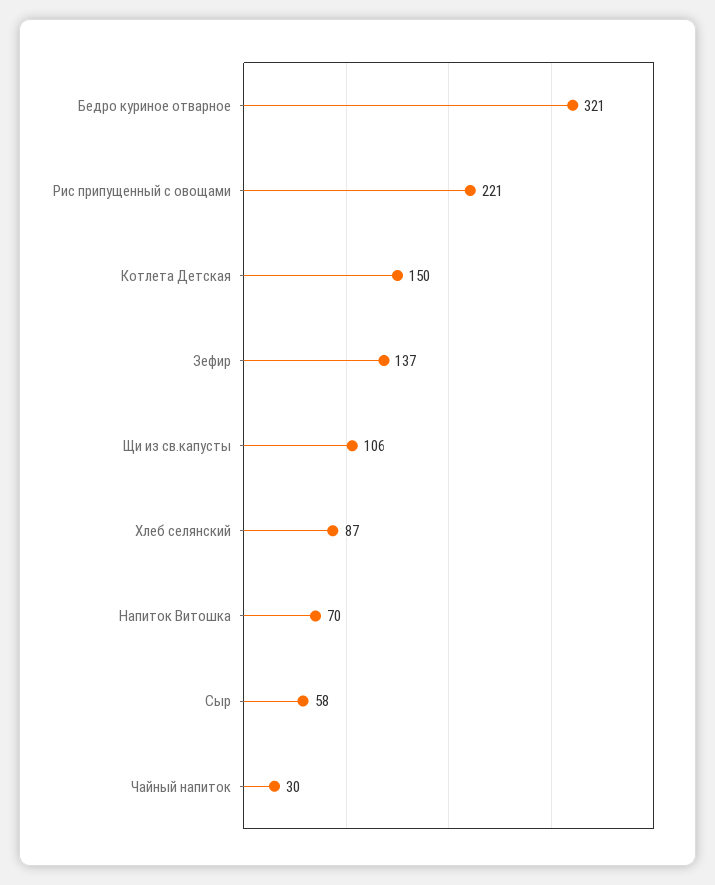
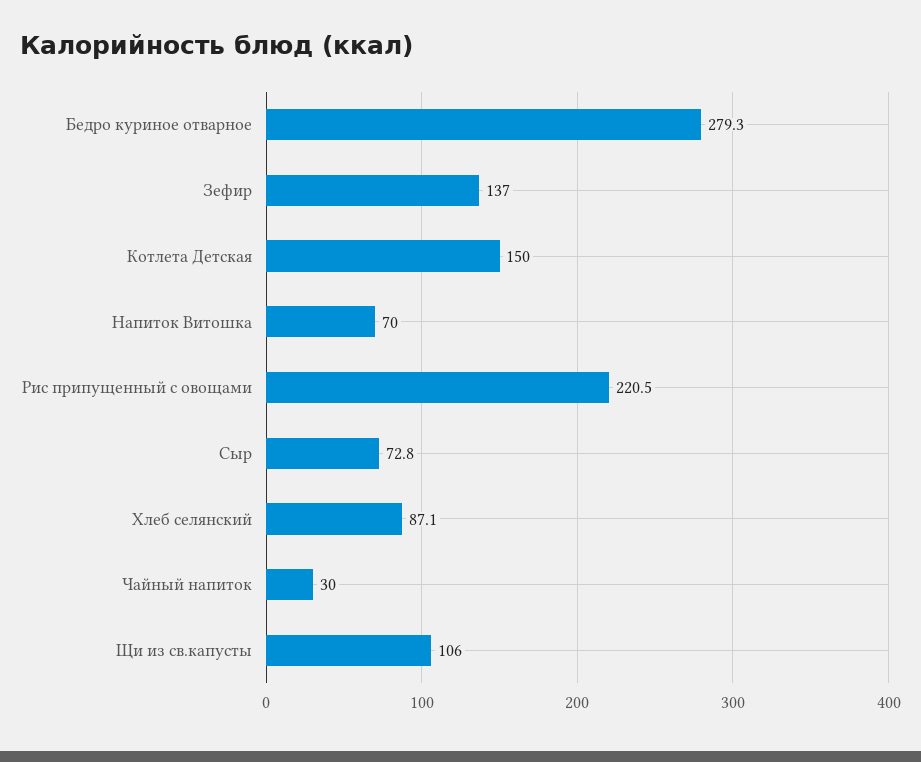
  {
-   "Бедро куриное отварное": 321,
+   "Бедро куриное отварное": 279.3,
    "Рис припущенный с овощами": 220.5,
    "Котлета Детская": 150,
    "Зефир": 137,
    "Щи из св.капусты": 106,
    "Хлеб селянский": 87.1,
    "Напиток Витошка": 70,
-   "Сыр": 58,
+   "Сыр": 72.8,
    "Чайный напиток": 30
  }

